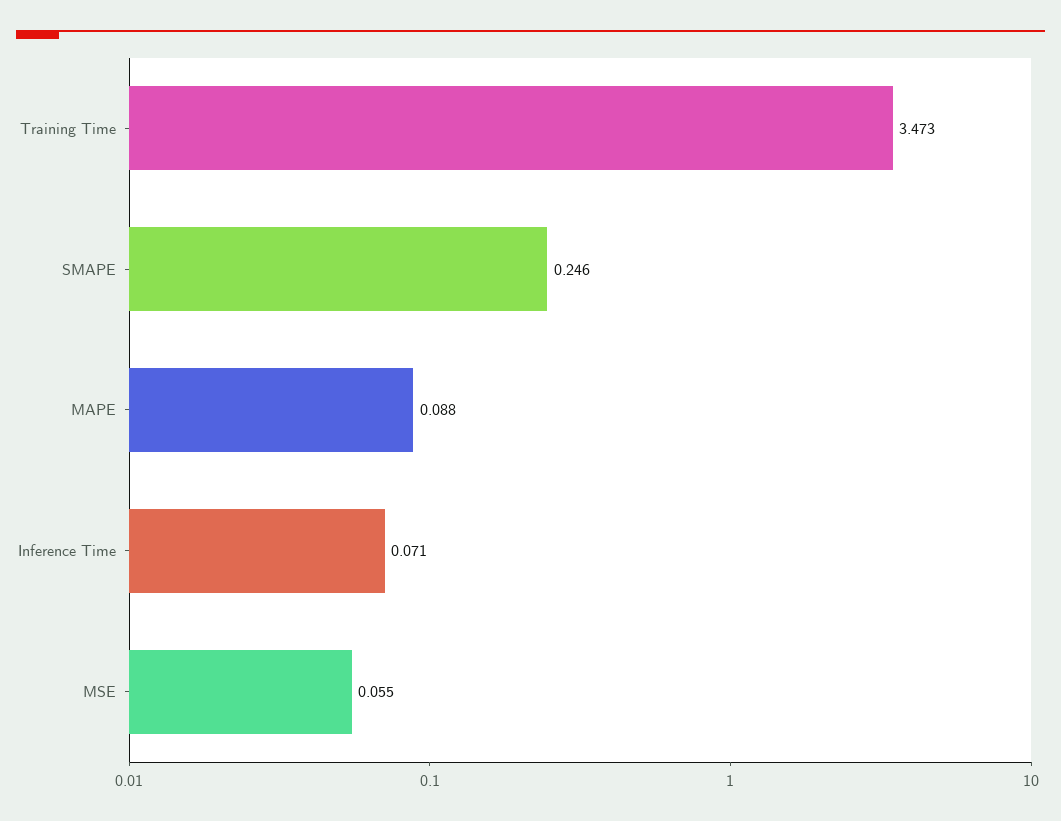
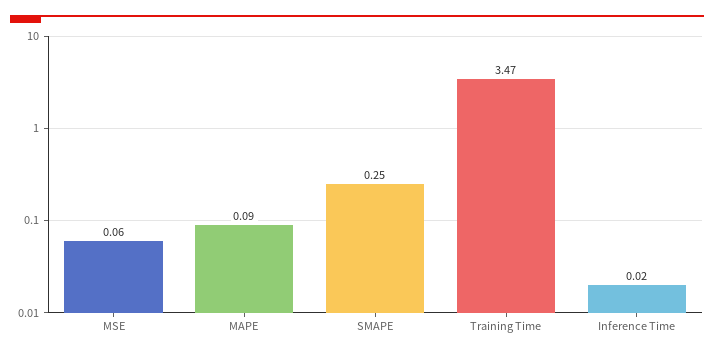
  {
    "Training Time": 3.473,
    "SMAPE": 0.246,
    "MAPE": 0.088,
-   "Inference Time": 0.071,
+   "Inference Time": 0.02,
    "MSE": 0.055
  }

